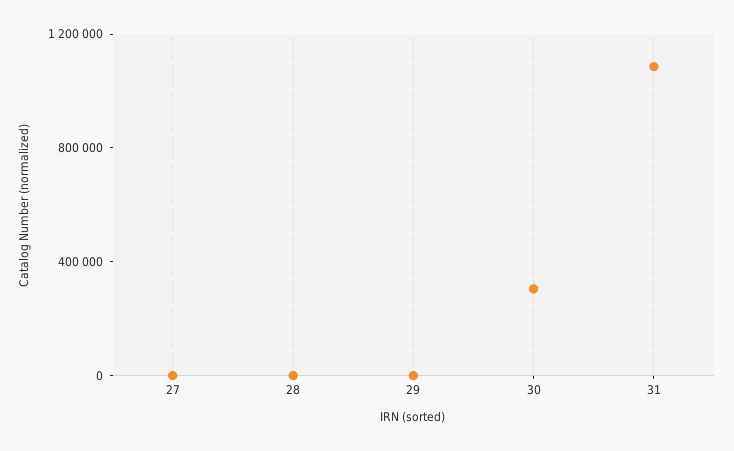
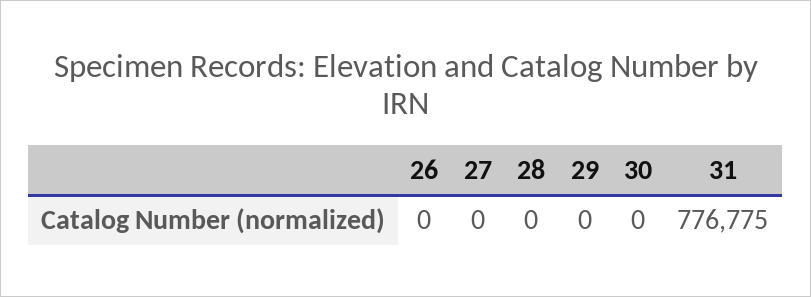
  {
    "27": 0,
    "28": 0,
    "29": 0,
-   "30": 300000,
+   "30": 0,
-   "31": 1100000
+   "31": 776775,
+   "26": 0
  }

